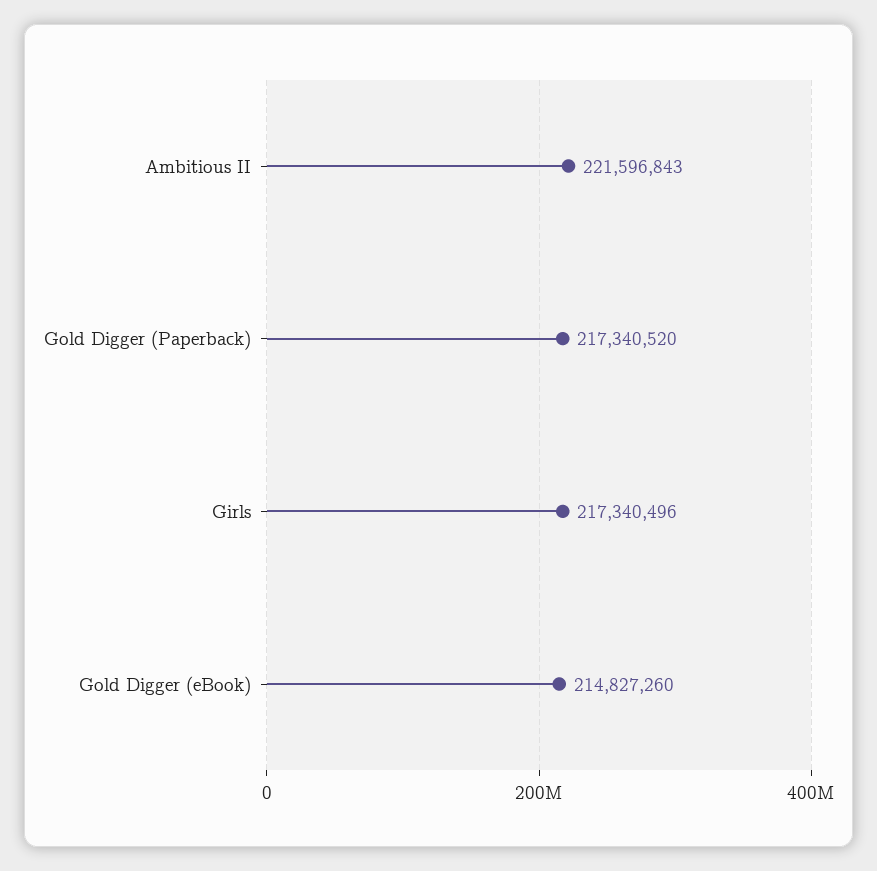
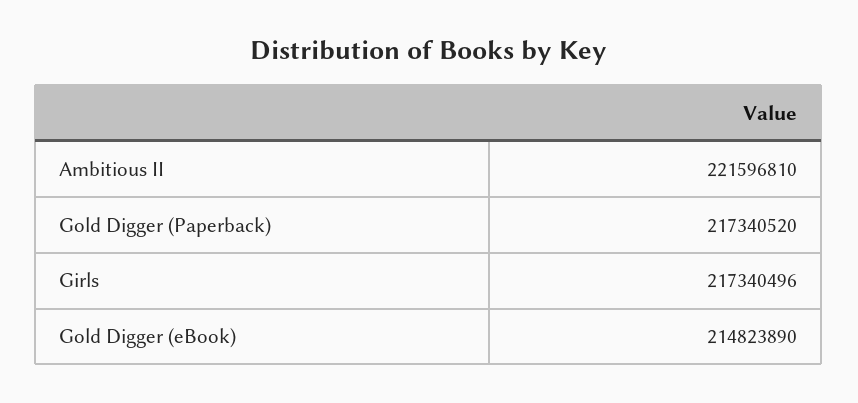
  {
-   "Ambitious II": 221596843,
+   "Ambitious II": 221596810,
    "Gold Digger (Paperback)": 217340520,
    "Girls": 217340496,
-   "Gold Digger (eBook)": 214827260
+   "Gold Digger (eBook)": 214823890
  }

